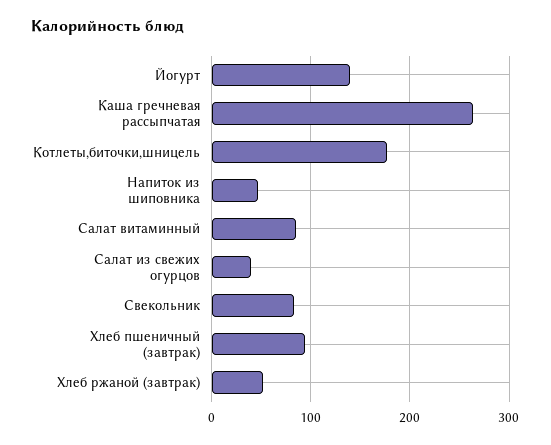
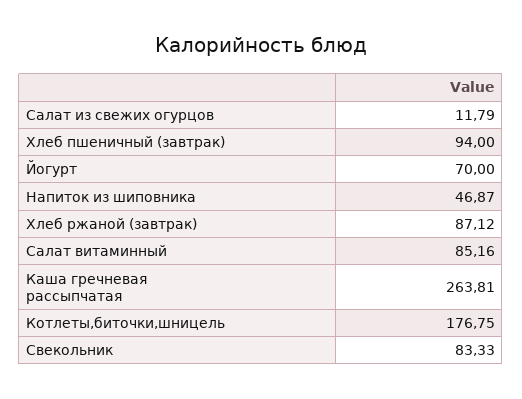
  {
-   "Йогурт": 140,
+   "Йогурт": 70,
    "Каша гречневая рассыпчатая": 263.81,
    "Котлеты,биточки,шницель": 176.75,
    "Напиток из шиповника": 46.87,
    "Салат витаминный": 85.16,
-   "Салат из свежих огурцов": 40,
+   "Салат из свежих огурцов": 11.79,
    "Свекольник": 83.33,
    "Хлеб пшеничный (завтрак)": 94,
-   "Хлеб ржаной (завтрак)": 50
+   "Хлеб ржаной (завтрак)": 87.12
  }

